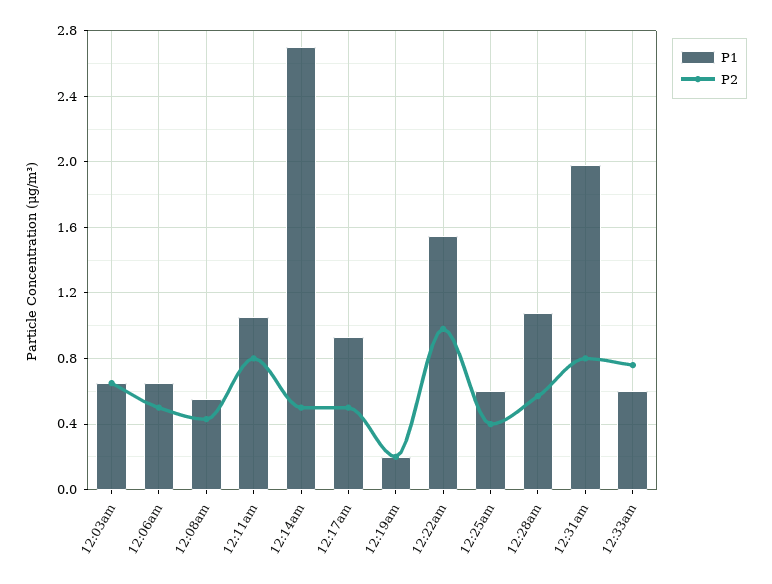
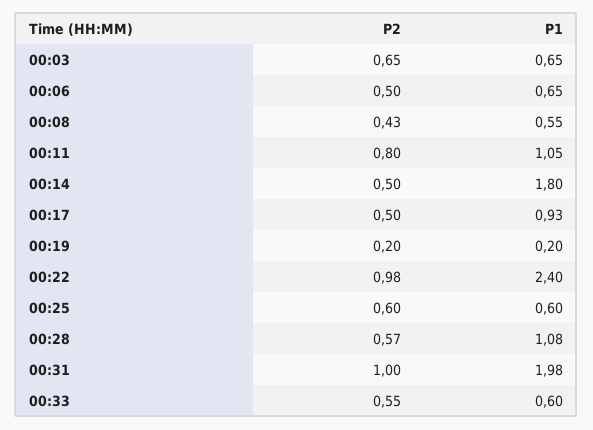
  {
    "P1": {
      "12:03am": 0.65,
      "12:06am": 0.65,
      "12:08am": 0.55,
      "12:11am": 1.05,
-     "12:14am": 2.7,
+     "12:14am": 1.8,
      "12:17am": 0.93,
      "12:19am": 0.2,
-     "12:22am": 1.55,
+     "12:22am": 2.4,
      "12:25am": 0.6,
      "12:28am": 1.08,
      "12:31am": 1.98,
      "12:33am": 0.6
    },
    "P2": {
      "12:03am": 0.65,
      "12:06am": 0.5,
      "12:08am": 0.43,
      "12:11am": 0.8,
      "12:14am": 0.5,
      "12:17am": 0.5,
      "12:19am": 0.2,
      "12:22am": 0.98,
-     "12:25am": 0.4,
+     "12:25am": 0.6,
      "12:28am": 0.57,
-     "12:31am": 0.8,
+     "12:31am": 1,
-     "12:33am": 0.75
+     "12:33am": 0.55
    }
  }

